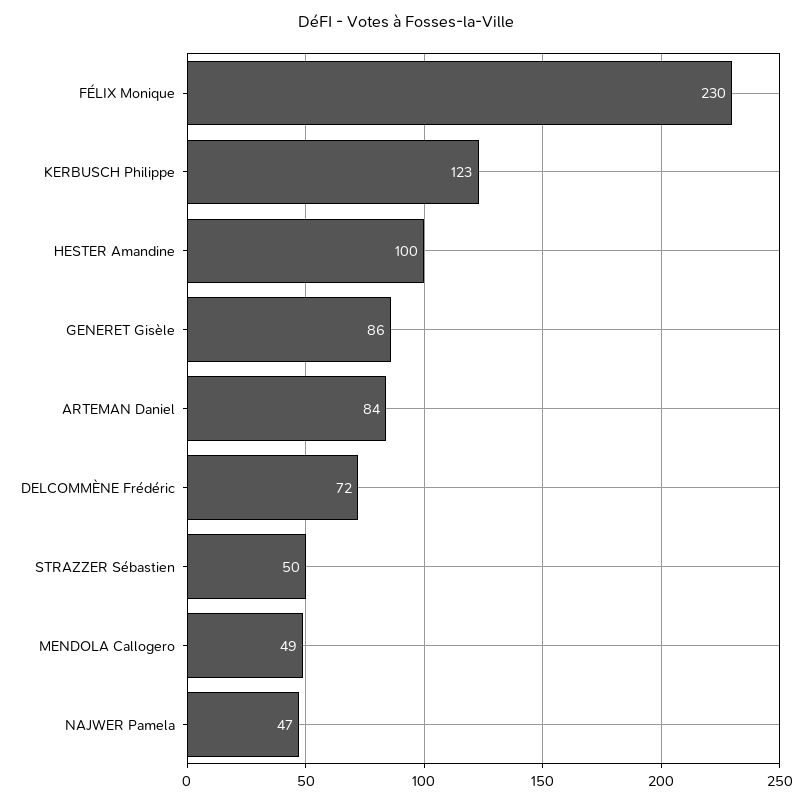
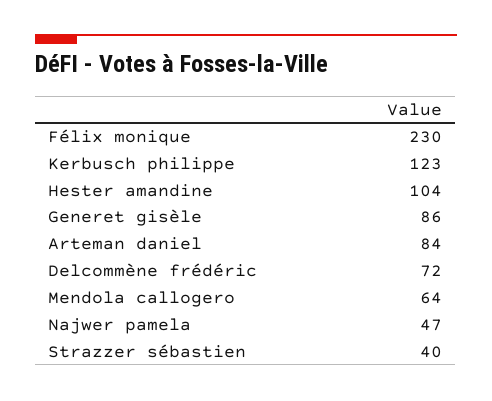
  {
    "FÉLIX Monique": 230,
    "KERBUSCH Philippe": 123,
-   "HESTER Amandine": 100,
+   "HESTER Amandine": 104,
    "GENERET Gisèle": 86,
    "ARTEMAN Daniel": 84,
    "DELCOMMÈNE Frédéric": 72,
-   "STRAZZER Sébastien": 50,
+   "STRAZZER Sébastien": 40,
-   "MENDOLA Callogero": 49,
+   "MENDOLA Callogero": 64,
    "NAJWER Pamela": 47
  }

